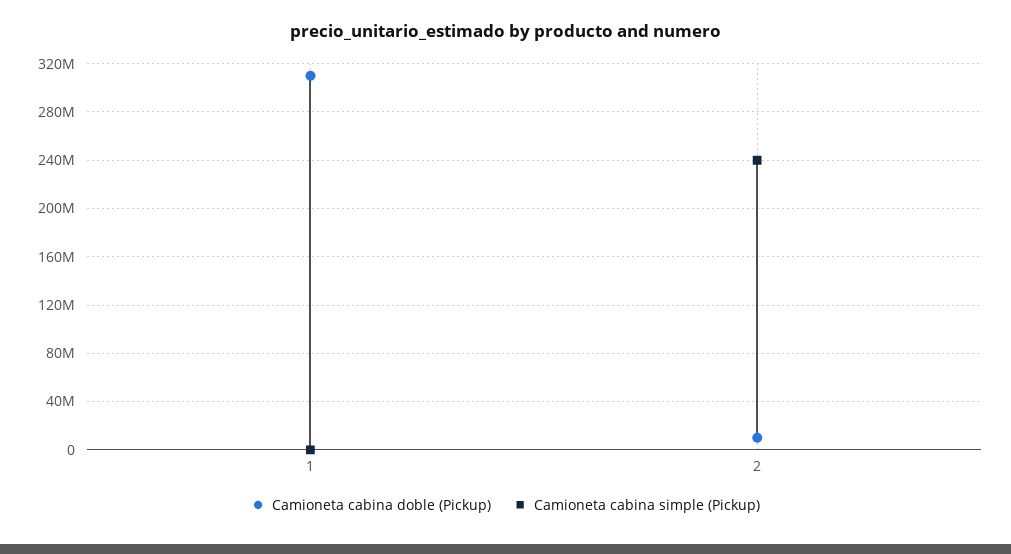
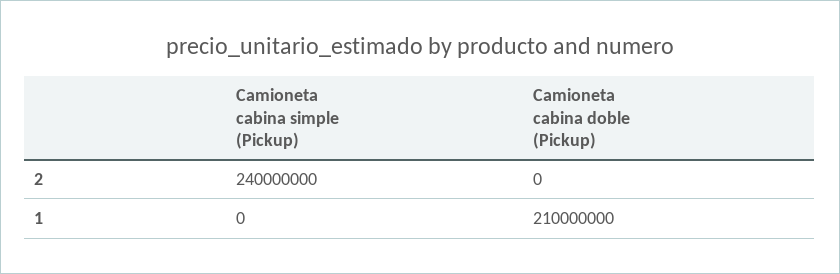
  {
    "Camioneta cabina doble (Pickup)": {
-     "1": 310000000,
+     "1": 210000000,
-     "2": 10000000
+     "2": 0
    },
    "Camioneta cabina simple (Pickup)": {
      "1": 0,
      "2": 240000000
    }
  }

